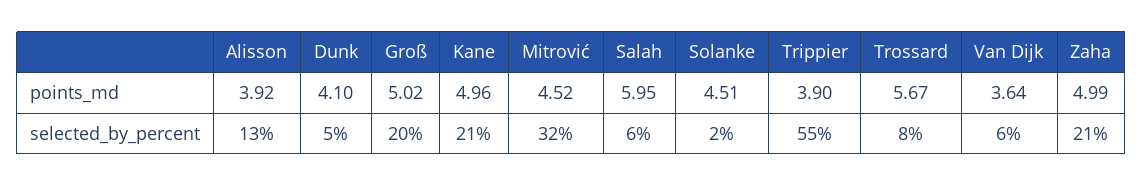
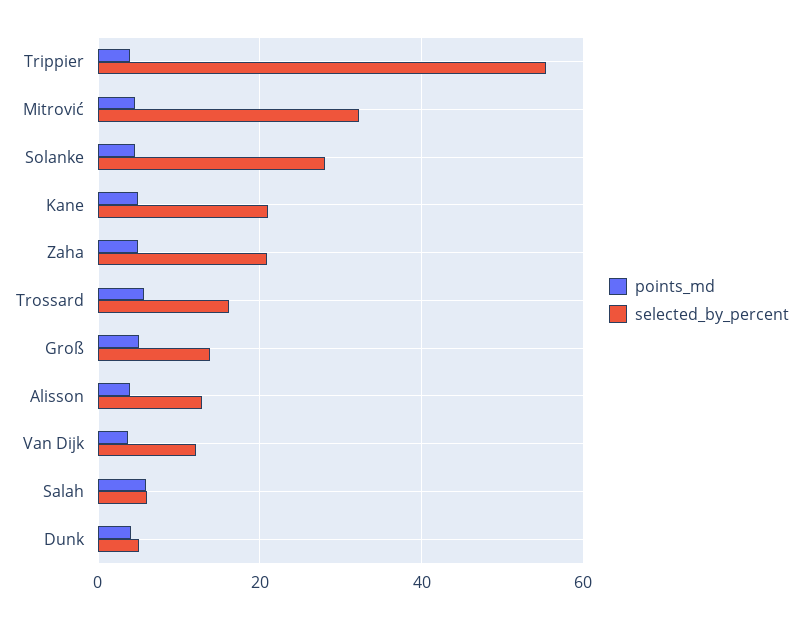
  {
    "points_md": {
      "Alisson": 3.92,
      "Dunk": 4.1,
      "Groß": 5.02,
      "Kane": 4.96,
      "Mitrović": 4.52,
      "Salah": 5.95,
      "Solanke": 4.51,
      "Trippier": 3.9,
      "Trossard": 5.67,
      "Van Dijk": 3.64,
      "Zaha": 4.99
    },
    "selected_by_percent": {
      "Alisson": 13,
      "Dunk": 5,
-     "Groß": 20,
+     "Groß": 14,
      "Kane": 21,
      "Mitrović": 32,
      "Salah": 6,
-     "Solanke": 2,
+     "Solanke": 28,
      "Trippier": 55,
-     "Trossard": 8,
+     "Trossard": 16,
-     "Van Dijk": 6,
+     "Van Dijk": 12,
      "Zaha": 21
    }
  }

